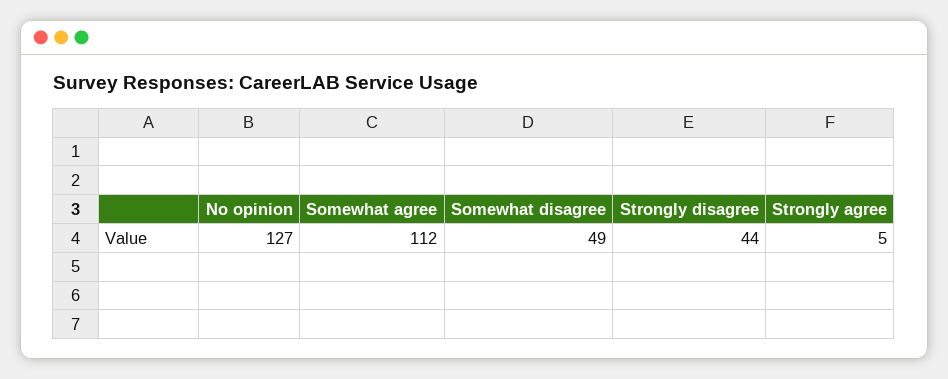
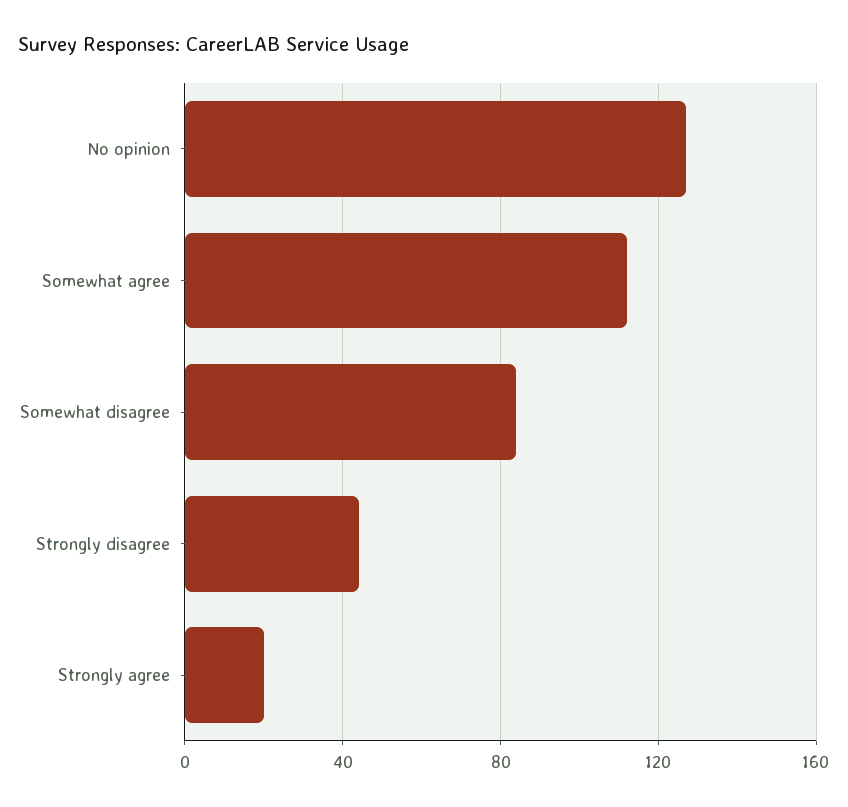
  {
    "No opinion": 127,
    "Somewhat agree": 112,
-   "Somewhat disagree": 49,
+   "Somewhat disagree": 85,
    "Strongly disagree": 44,
-   "Strongly agree": 5
+   "Strongly agree": 20
  }

